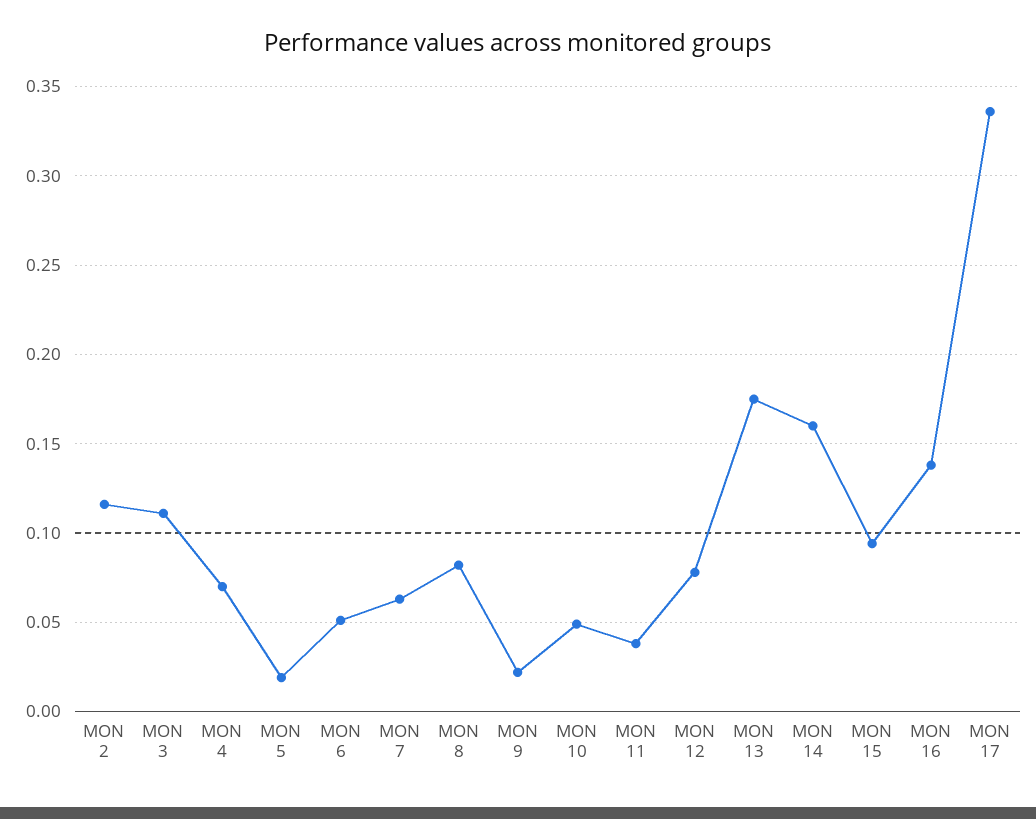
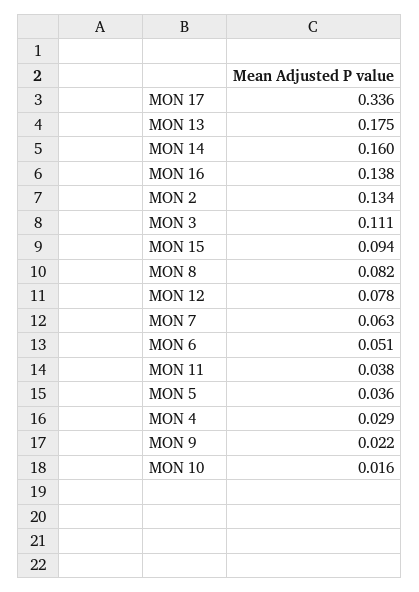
  {
-   "MON 2": 0.115,
+   "MON 2": 0.134,
    "MON 3": 0.111,
-   "MON 4": 0.07,
+   "MON 4": 0.029,
-   "MON 5": 0.02,
+   "MON 5": 0.036,
    "MON 6": 0.051,
    "MON 7": 0.063,
    "MON 8": 0.082,
    "MON 9": 0.022,
-   "MON 10": 0.05,
+   "MON 10": 0.016,
    "MON 11": 0.038,
    "MON 12": 0.078,
    "MON 13": 0.175,
    "MON 14": 0.16,
    "MON 15": 0.094,
    "MON 16": 0.138,
    "MON 17": 0.336
  }

